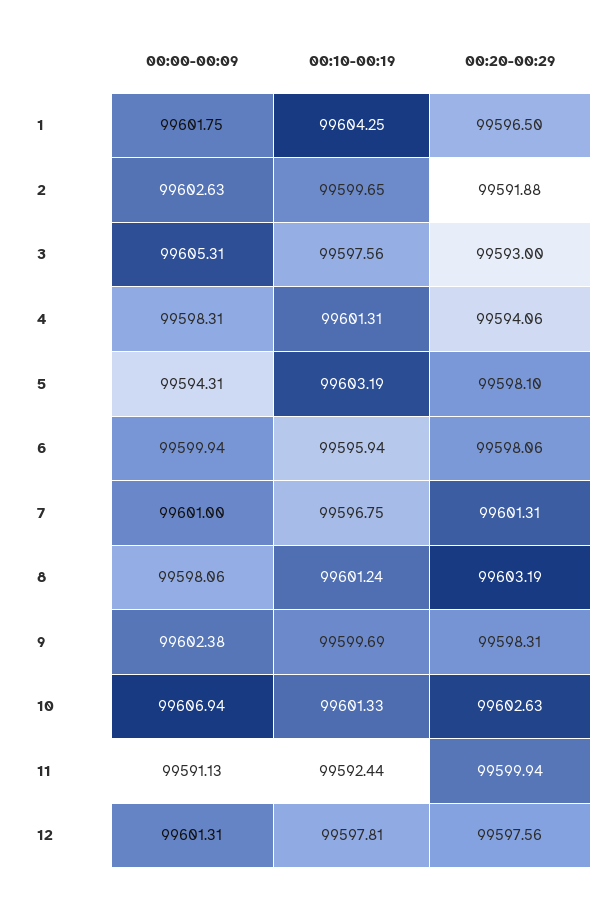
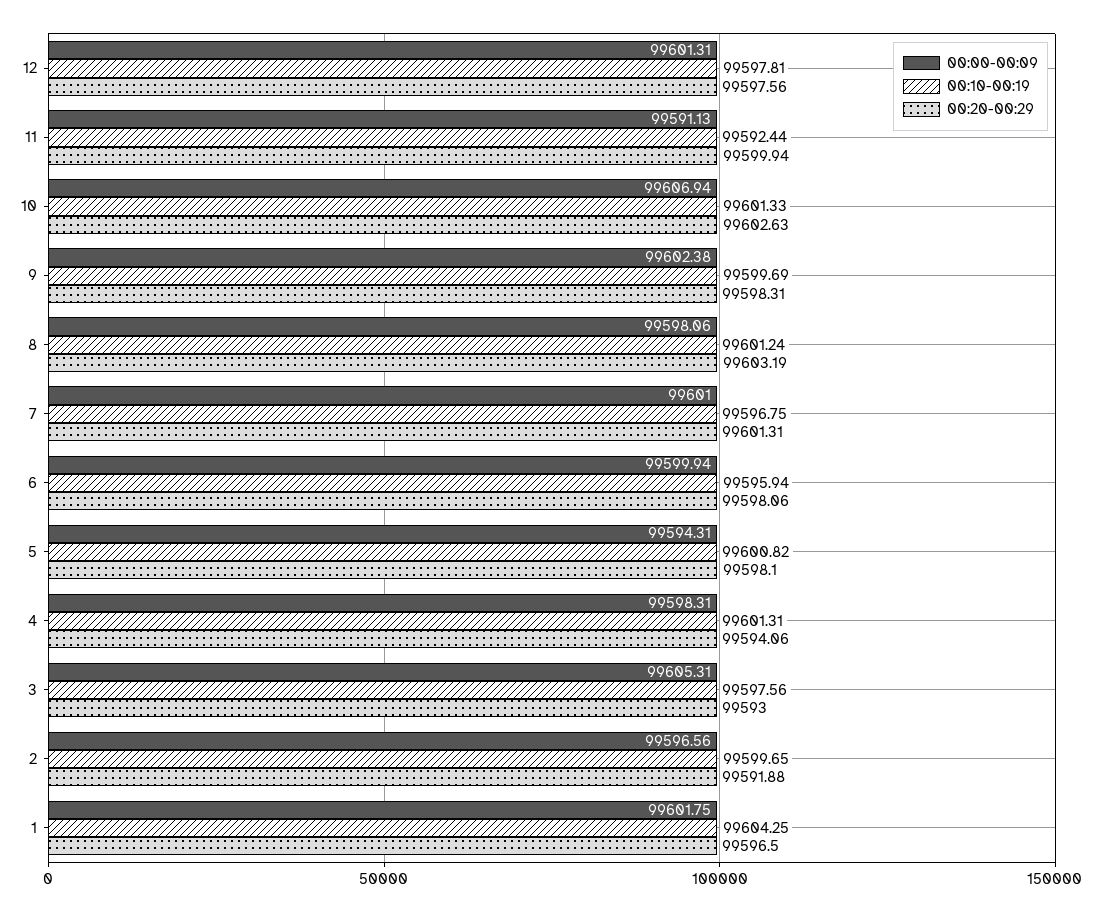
  {
    "00:00-00:09": {
      "1": 99601.75,
-     "2": 99602.63,
+     "2": 99596.56,
      "3": 99605.31,
      "4": 99598.31,
      "5": 99594.31,
      "6": 99599.94,
      "7": 99601,
      "8": 99598.06,
      "9": 99602.38,
      "10": 99606.94,
      "11": 99591.13,
      "12": 99601.31
    },
    "00:10-00:19": {
      "1": 99604.25,
      "2": 99599.65,
      "3": 99597.56,
      "4": 99601.31,
-     "5": 99603.19,
+     "5": 99600.82,
      "6": 99595.94,
      "7": 99596.75,
      "8": 99601.24,
      "9": 99599.69,
      "10": 99601.33,
      "11": 99592.44,
      "12": 99597.81
    },
    "00:20-00:29": {
      "1": 99596.5,
      "2": 99591.88,
      "3": 99593,
      "4": 99594.06,
      "5": 99598.1,
      "6": 99598.06,
      "7": 99601.31,
      "8": 99603.19,
      "9": 99598.31,
      "10": 99602.63,
      "11": 99599.94,
      "12": 99597.56
    }
  }

